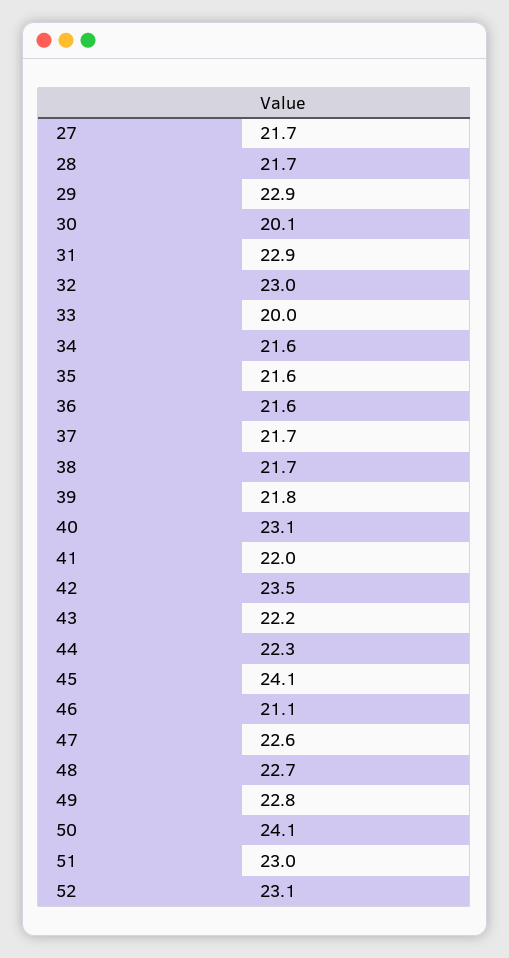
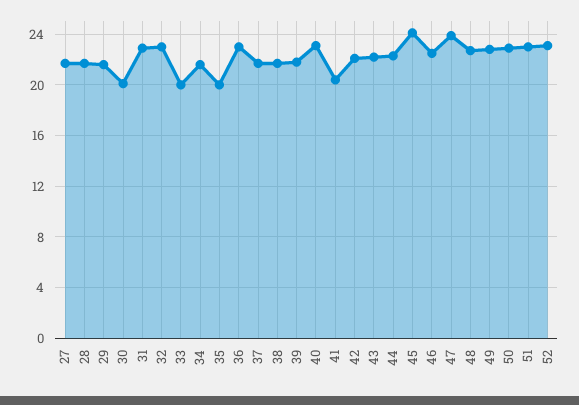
  {
    "27": 21.7,
    "28": 21.7,
-   "29": 22.9,
+   "29": 21.5,
    "30": 20.1,
    "31": 22.9,
    "32": 23,
    "33": 20,
    "34": 21.6,
-   "35": 21.6,
+   "35": 20,
-   "36": 21.6,
+   "36": 23,
    "37": 21.7,
    "38": 21.7,
    "39": 21.8,
    "40": 23.1,
-   "41": 22,
+   "41": 20.5,
-   "42": 23.5,
+   "42": 22,
    "43": 22.2,
    "44": 22.3,
    "45": 24.1,
-   "46": 21.1,
+   "46": 22.5,
-   "47": 22.6,
+   "47": 24,
    "48": 22.7,
    "49": 22.8,
-   "50": 24.1,
+   "50": 23,
    "51": 23,
    "52": 23.1
  }

